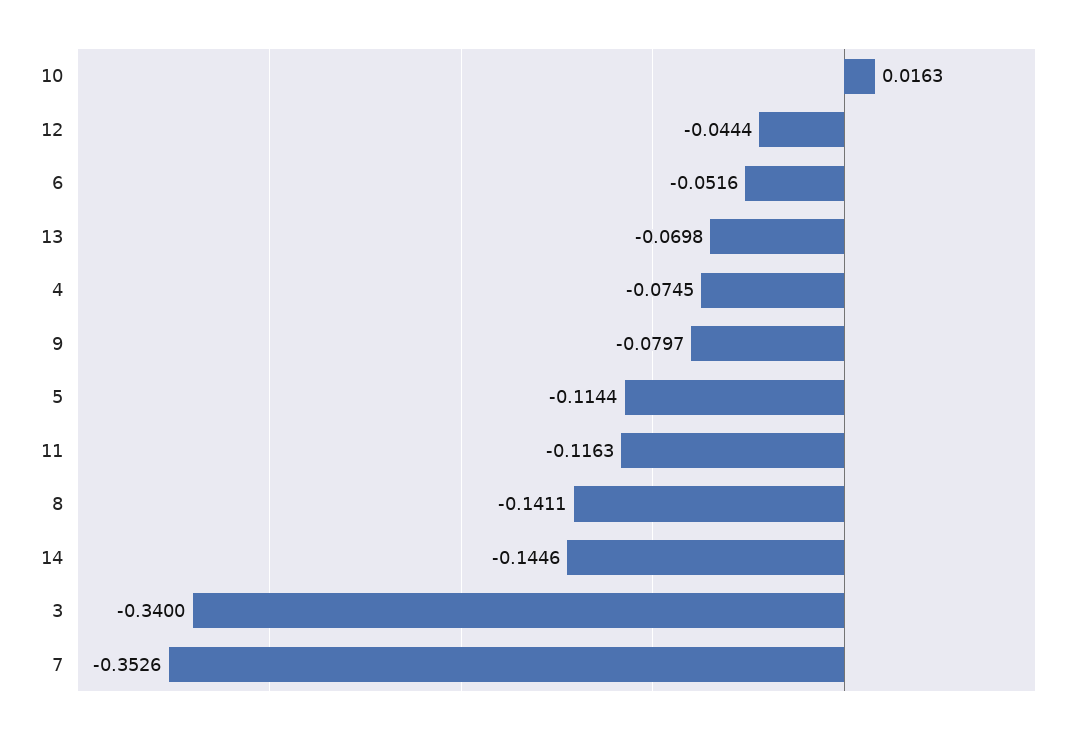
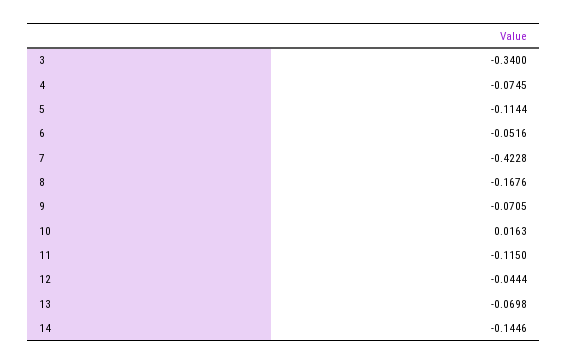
  {
    "10": 0.0163,
    "12": -0.0444,
    "6": -0.0516,
    "13": -0.0698,
    "4": -0.0745,
-   "9": -0.0797,
+   "9": -0.0705,
    "5": -0.1144,
-   "11": -0.1163,
+   "11": -0.115,
-   "8": -0.1411,
+   "8": -0.1676,
    "14": -0.1446,
    "3": -0.34,
-   "7": -0.3526
+   "7": -0.4228
  }

